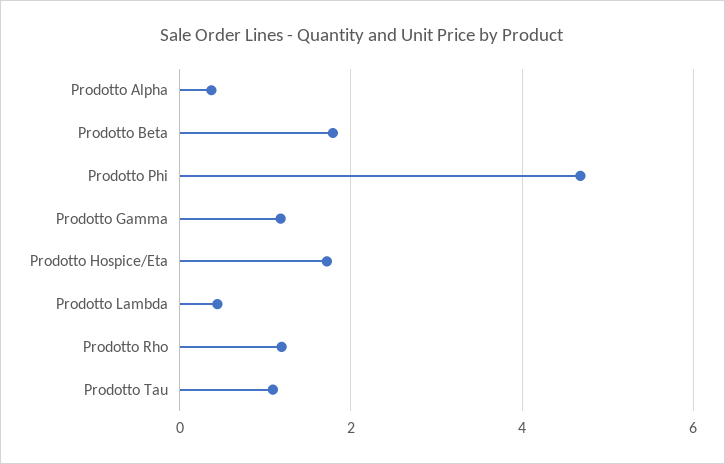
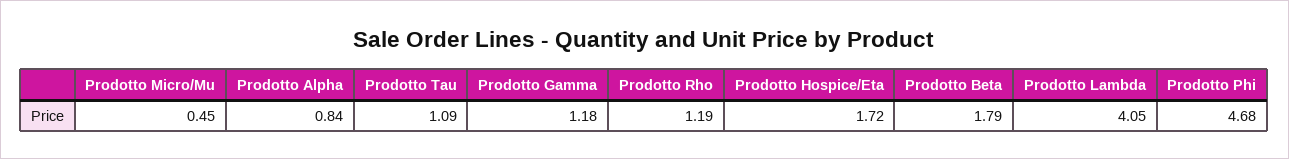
  {
-   "Prodotto Alpha": 0.4,
+   "Prodotto Alpha": 0.84,
    "Prodotto Beta": 1.79,
    "Prodotto Phi": 4.68,
    "Prodotto Gamma": 1.18,
    "Prodotto Hospice/Eta": 1.72,
-   "Prodotto Lambda": 0.4,
+   "Prodotto Lambda": 4.05,
    "Prodotto Rho": 1.19,
-   "Prodotto Tau": 1.09
+   "Prodotto Tau": 1.09,
+   "Prodotto Micro/Mu": 0.45
  }

